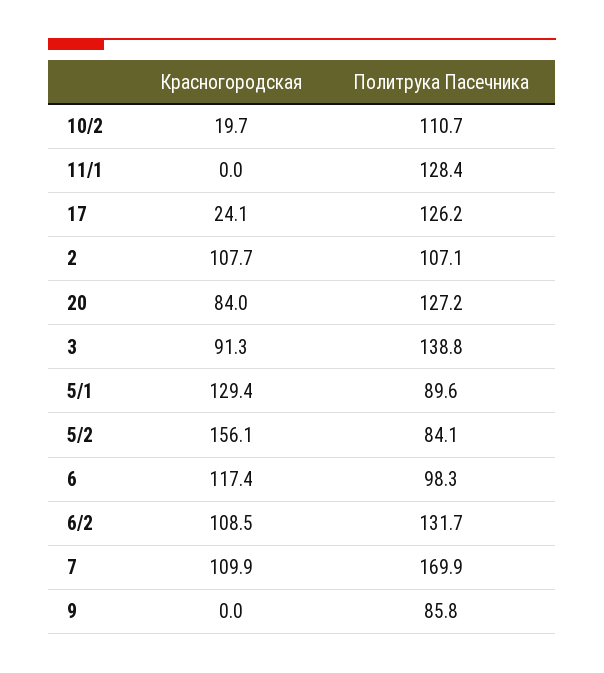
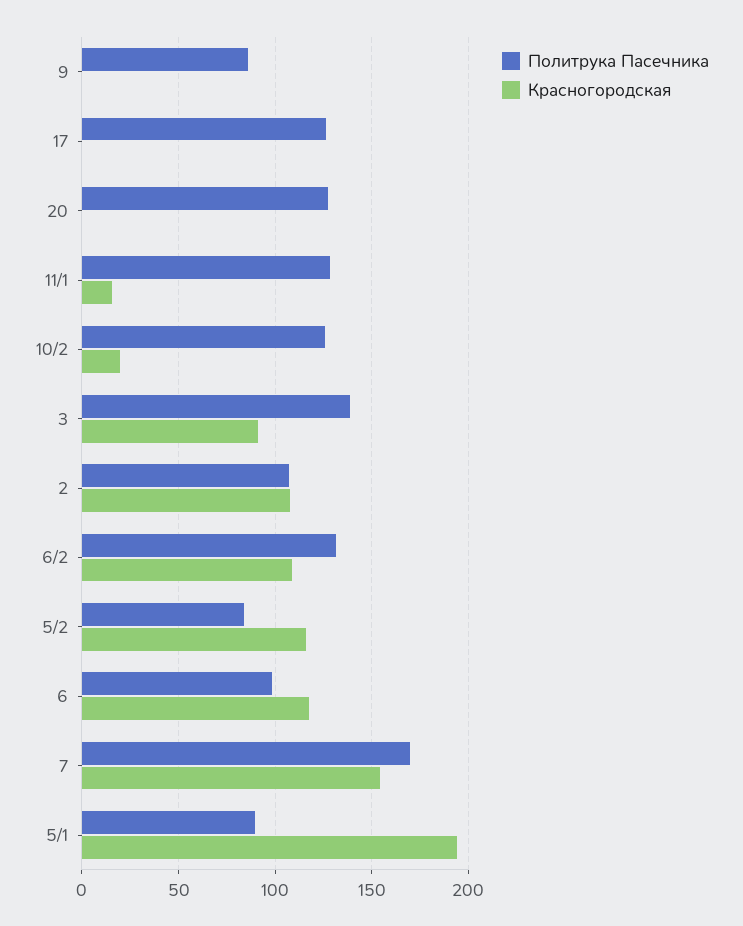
  {
    "Красногородская": {
      "10/2": 19.7,
-     "11/1": 0,
+     "11/1": 15,
-     "17": 24.1,
+     "17": 0,
      "2": 107.7,
-     "20": 84,
+     "20": 0,
      "3": 91.3,
-     "5/1": 129.4,
+     "5/1": 195,
-     "5/2": 156.1,
+     "5/2": 115,
      "6": 117.4,
      "6/2": 108.5,
-     "7": 109.9,
+     "7": 155,
      "9": 0
    },
    "Политрука Пасечника": {
-     "10/2": 110.7,
+     "10/2": 125,
      "11/1": 128.4,
      "17": 126.2,
      "2": 107.1,
      "20": 127.2,
      "3": 138.8,
      "5/1": 89.6,
      "5/2": 84.1,
      "6": 98.3,
      "6/2": 131.7,
      "7": 169.9,
      "9": 85.8
    }
  }

